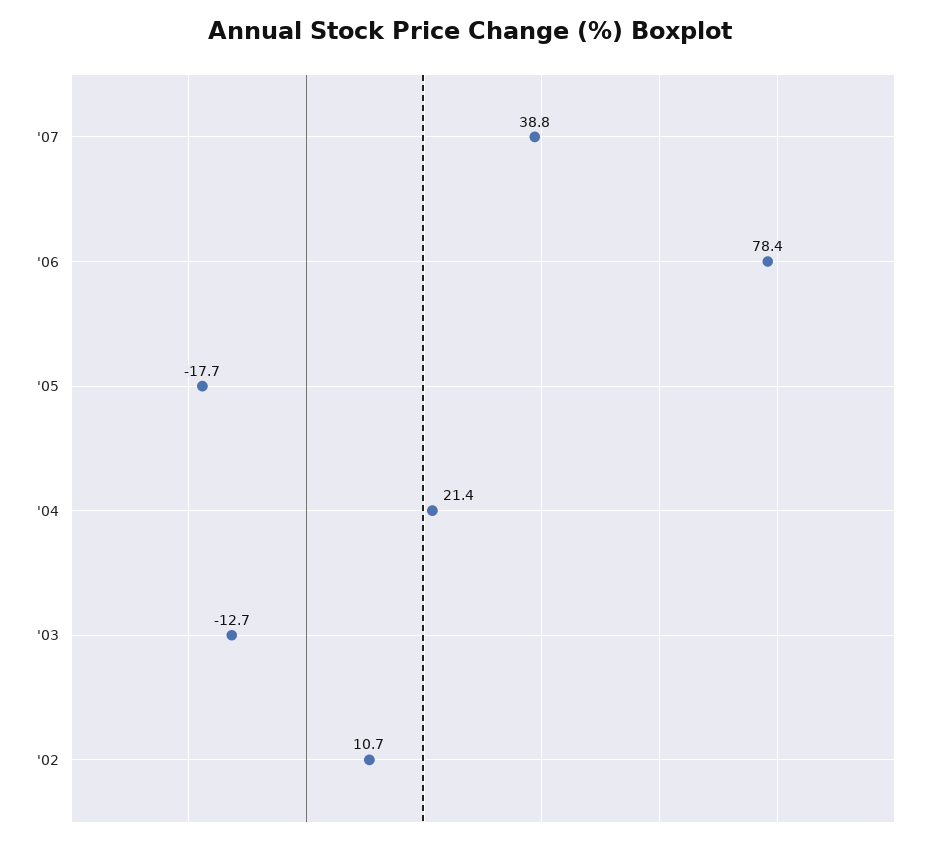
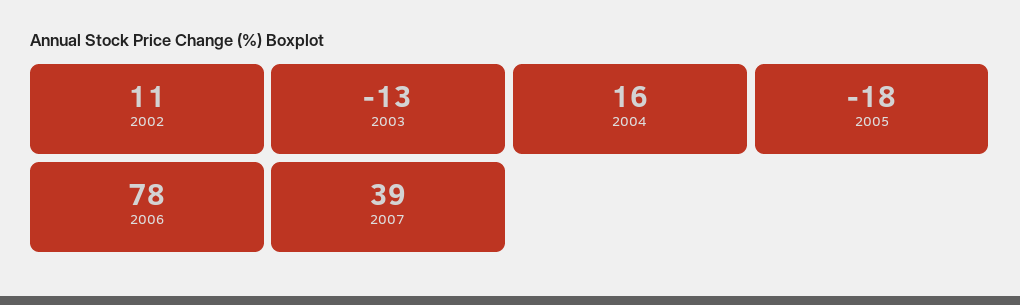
  {
    "'07": 38.8,
    "'06": 78.4,
    "'05": -17.7,
-   "'04": 21.4,
+   "'04": 16,
    "'03": -12.7,
    "'02": 10.7
  }

